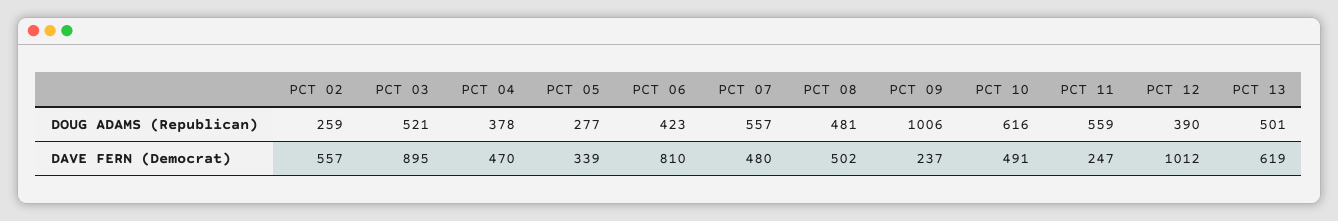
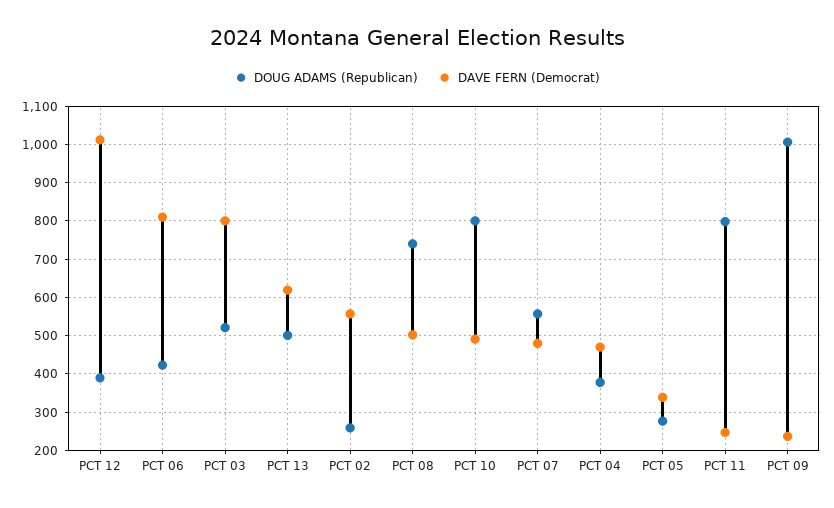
  {
    "DOUG ADAMS (Republican)": {
      "PCT 02": 259,
      "PCT 03": 521,
      "PCT 04": 378,
      "PCT 05": 277,
      "PCT 06": 423,
      "PCT 07": 557,
-     "PCT 08": 481,
+     "PCT 08": 740,
      "PCT 09": 1006,
-     "PCT 10": 616,
+     "PCT 10": 800,
-     "PCT 11": 559,
+     "PCT 11": 800,
      "PCT 12": 390,
      "PCT 13": 501
    },
    "DAVE FERN (Democrat)": {
      "PCT 02": 557,
-     "PCT 03": 895,
+     "PCT 03": 800,
      "PCT 04": 470,
      "PCT 05": 339,
      "PCT 06": 810,
      "PCT 07": 480,
      "PCT 08": 502,
      "PCT 09": 237,
      "PCT 10": 491,
      "PCT 11": 247,
      "PCT 12": 1012,
      "PCT 13": 619
    }
  }

